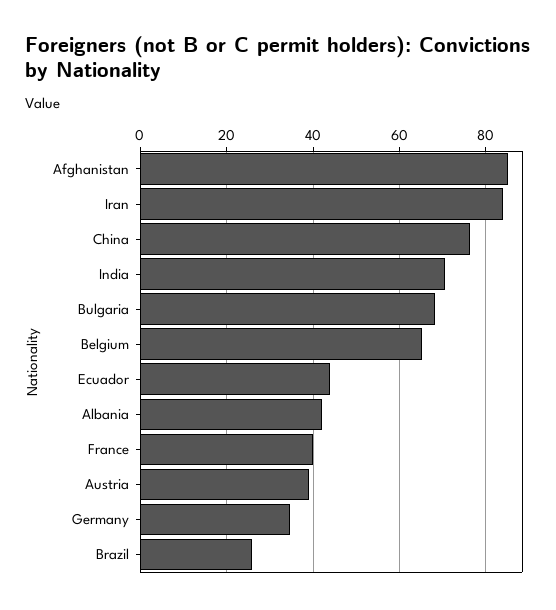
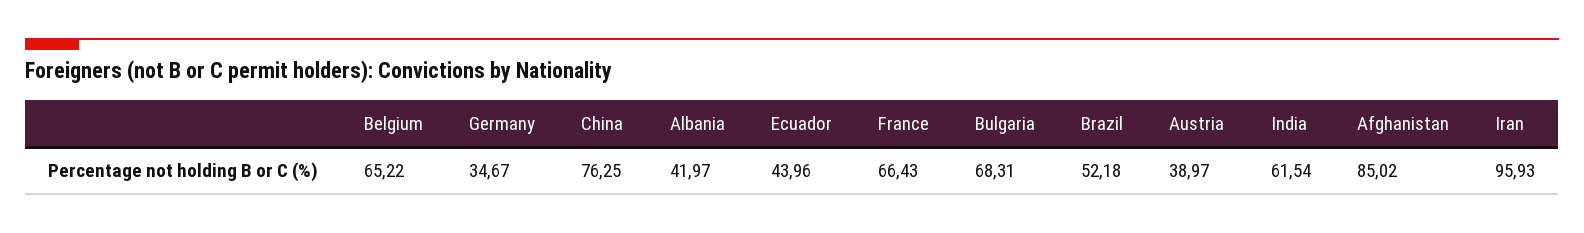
  {
    "Afghanistan": 85.02,
-   "Iran": 84,
+   "Iran": 95.93,
    "China": 76.25,
-   "India": 70,
+   "India": 61.54,
    "Bulgaria": 68.31,
    "Belgium": 65.22,
    "Ecuador": 43.96,
    "Albania": 41.97,
-   "France": 40,
+   "France": 66.43,
    "Austria": 38.97,
    "Germany": 34.67,
-   "Brazil": 26
+   "Brazil": 52.18
  }

